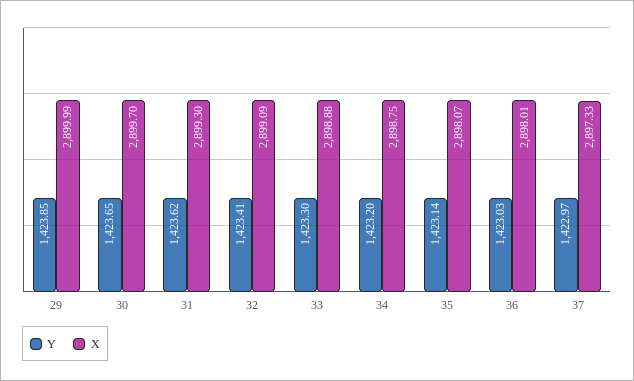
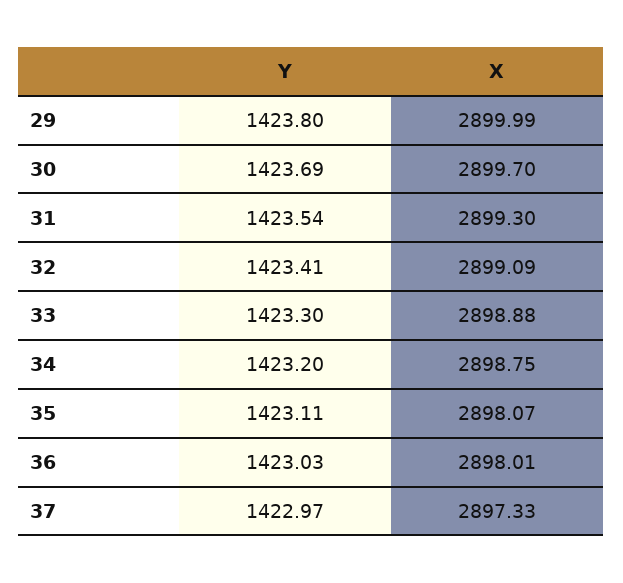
  {
    "Y": {
-     "29": 1423.85,
+     "29": 1423.8,
-     "30": 1423.65,
+     "30": 1423.69,
-     "31": 1423.62,
+     "31": 1423.54,
      "32": 1423.41,
      "33": 1423.3,
      "34": 1423.2,
-     "35": 1423.14,
+     "35": 1423.11,
      "36": 1423.03,
      "37": 1422.97
    },
    "X": {
      "29": 2899.99,
      "30": 2899.7,
      "31": 2899.3,
      "32": 2899.09,
      "33": 2898.88,
      "34": 2898.75,
      "35": 2898.07,
      "36": 2898.01,
      "37": 2897.33
    }
  }

